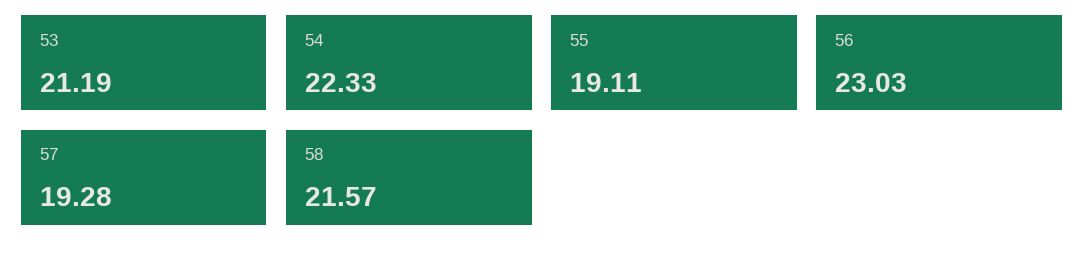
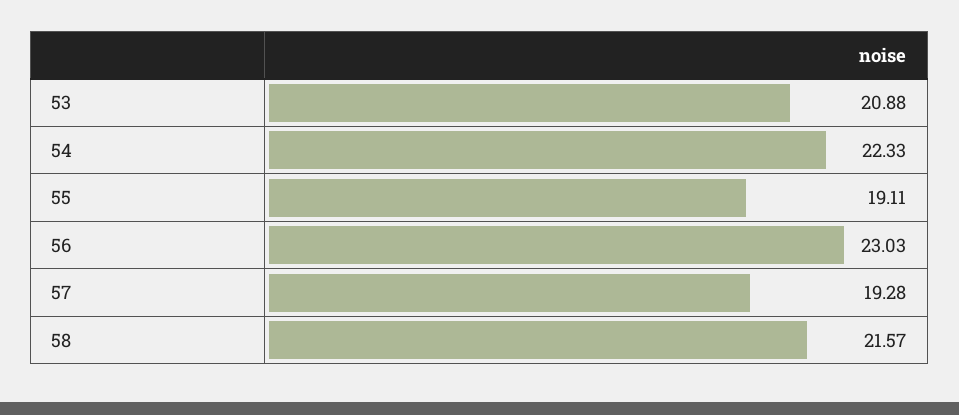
  {
-   "53": 21.19,
+   "53": 20.88,
    "54": 22.33,
    "55": 19.11,
    "56": 23.03,
    "57": 19.28,
    "58": 21.57
  }

